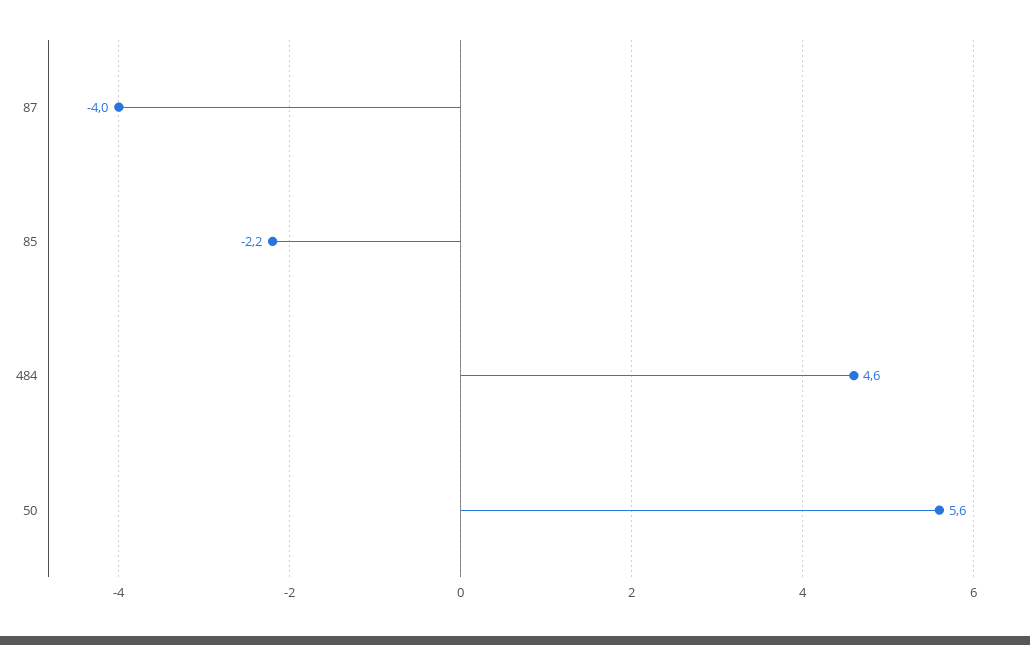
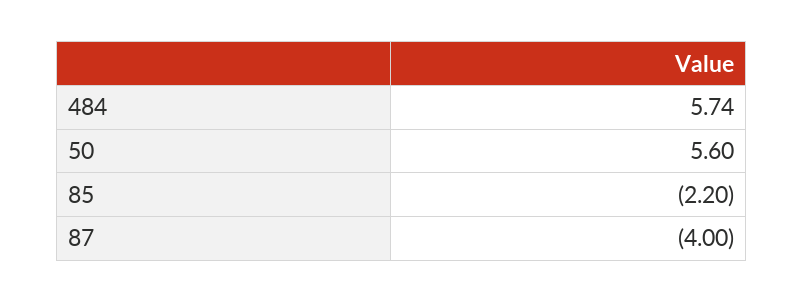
  {
    "87": -4,
    "85": -2.2,
-   "484": 4.6,
+   "484": 5.74,
    "50": 5.6
  }

